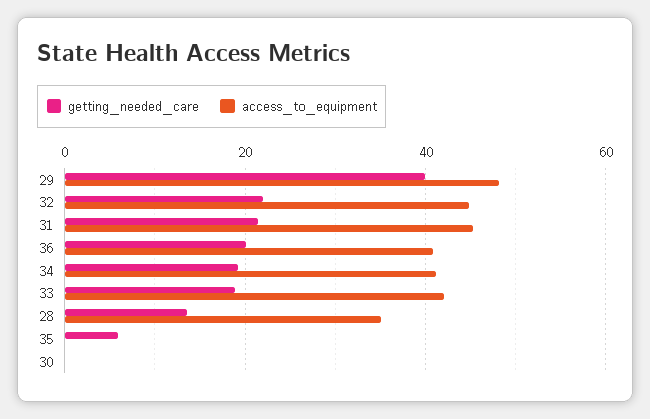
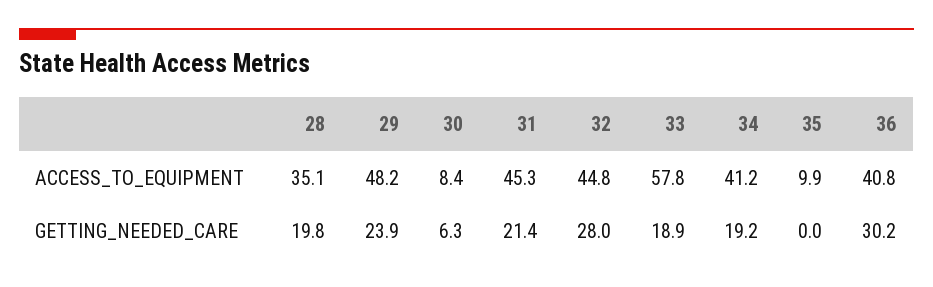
  {
    "getting_needed_care": {
-     "29": 40,
+     "29": 23.9,
-     "32": 22,
+     "32": 28,
      "31": 21.4,
-     "36": 20,
+     "36": 30.2,
      "34": 19.2,
      "33": 18.9,
-     "28": 14,
+     "28": 19.8,
-     "35": 6,
+     "35": 0,
-     "30": 0
+     "30": 6.3
    },
    "access_to_equipment": {
      "29": 48.2,
      "32": 44.8,
      "31": 45.3,
      "36": 40.8,
      "34": 41.2,
-     "33": 42,
+     "33": 57.8,
      "28": 35.1,
-     "35": 0,
+     "35": 9.9,
-     "30": 0
+     "30": 8.4
    }
  }

